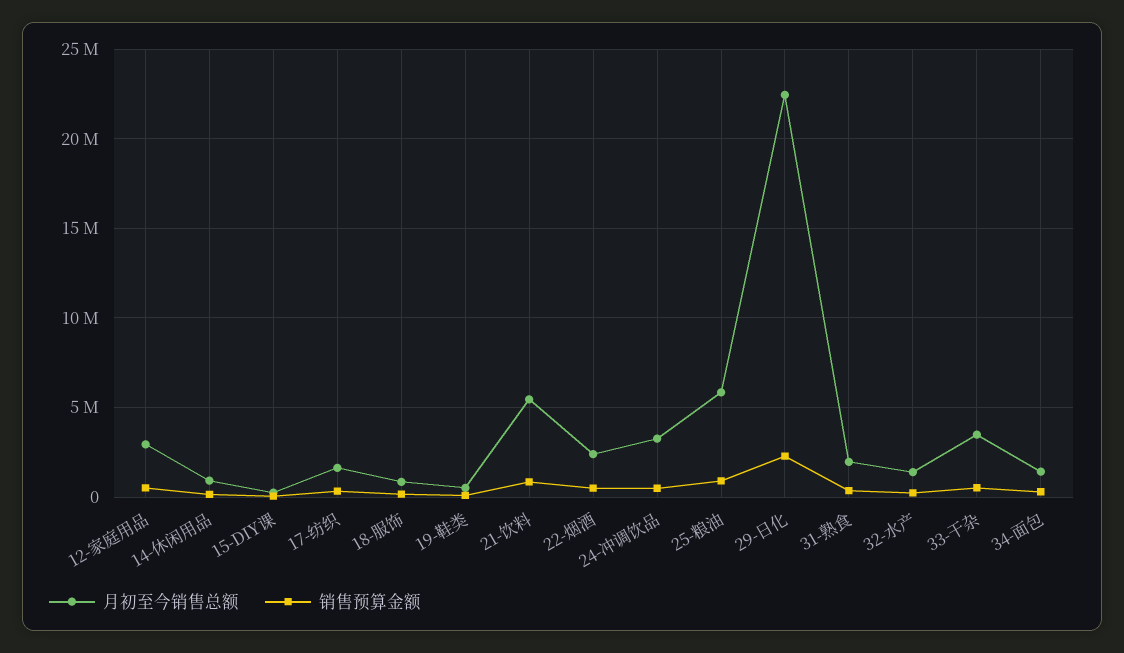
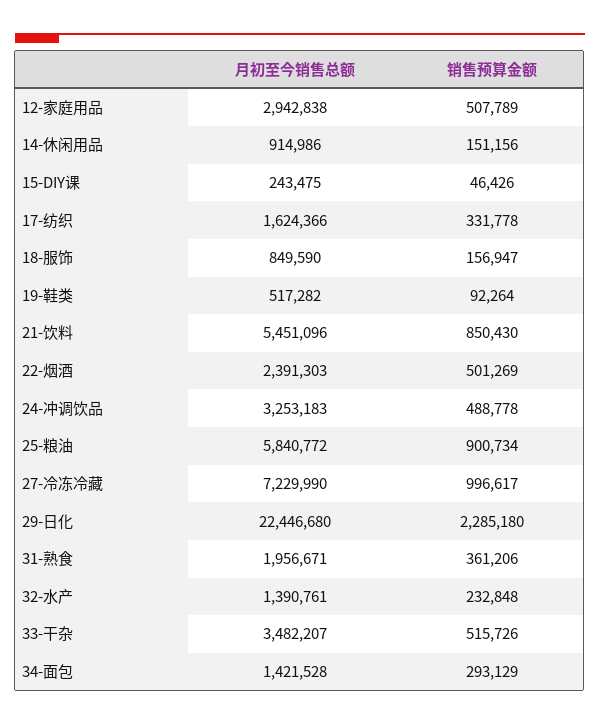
  {
    "月初至今销售总额": {
      "12-家庭用品": 2942838,
      "14-休闲用品": 914986,
      "15-DIY课": 243475,
      "17-纺织": 1624366,
      "18-服饰": 849590,
      "19-鞋类": 517282,
      "21-饮料": 5451096,
      "22-烟酒": 2391303,
      "24-冲调饮品": 3253183,
      "25-粮油": 5840772,
      "29-日化": 22446680,
      "31-熟食": 1956671,
      "32-水产": 1390761,
      "33-干杂": 3482207,
-     "34-面包": 1421528
+     "34-面包": 1421528,
+     "27-冷冻冷藏": 7229990
    },
    "销售预算金额": {
      "12-家庭用品": 507789,
      "14-休闲用品": 151156,
      "15-DIY课": 46426,
      "17-纺织": 331778,
      "18-服饰": 156947,
      "19-鞋类": 92264,
      "21-饮料": 850430,
      "22-烟酒": 501269,
      "24-冲调饮品": 488778,
      "25-粮油": 900734,
      "29-日化": 2285180,
      "31-熟食": 361206,
      "32-水产": 232848,
      "33-干杂": 515726,
-     "34-面包": 293129
+     "34-面包": 293129,
+     "27-冷冻冷藏": 996617
    }
  }

